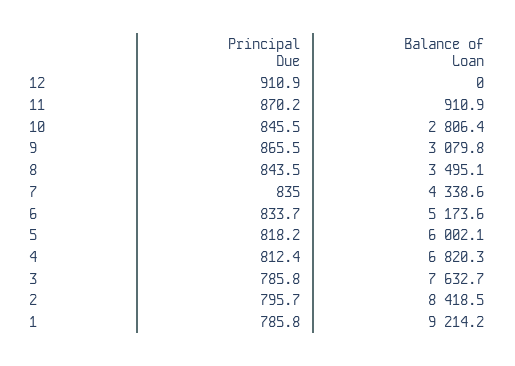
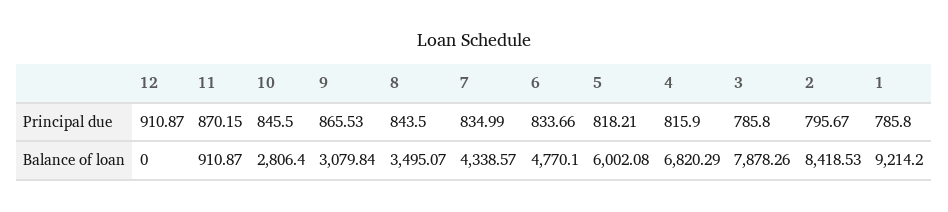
  {
    "Principal Due": {
      "12": 910.87,
      "11": 870.15,
      "10": 845.5,
      "9": 865.53,
      "8": 843.5,
      "7": 834.99,
      "6": 833.66,
      "5": 818.21,
-     "4": 812.4,
+     "4": 815.9,
      "3": 785.8,
      "2": 795.67,
      "1": 785.8
    },
    "Balance of Loan": {
      "12": 0,
      "11": 910.87,
      "10": 2806.4,
      "9": 3079.84,
      "8": 3495.07,
      "7": 4338.57,
-     "6": 5173.6,
+     "6": 4770.1,
      "5": 6002.08,
      "4": 6820.29,
-     "3": 7632.7,
+     "3": 7878.26,
      "2": 8418.53,
      "1": 9214.2
    }
  }

